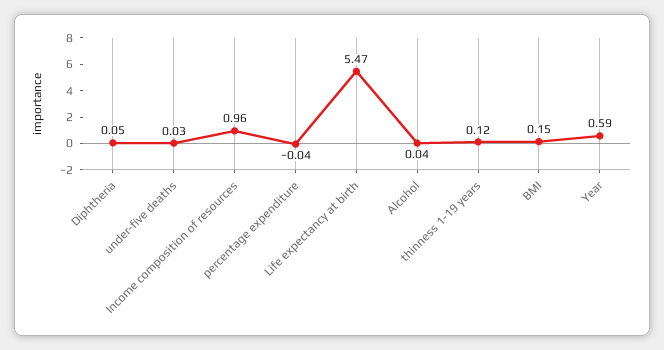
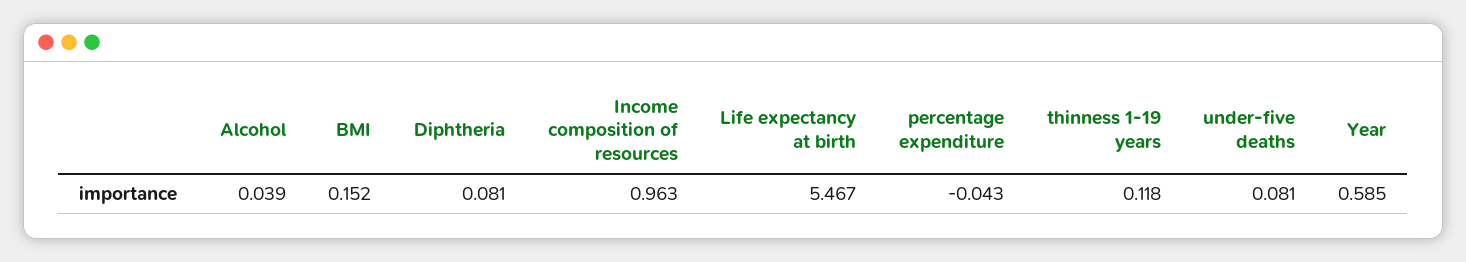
  {
-   "Diphtheria": 0.05,
+   "Diphtheria": 0.081,
-   "under-five deaths": 0.03,
+   "under-five deaths": 0.081,
    "Income composition of resources": 0.963,
    "percentage expenditure": -0.043,
    "Life expectancy at birth": 5.467,
    "Alcohol": 0.039,
    "thinness 1-19 years": 0.118,
    "BMI": 0.152,
    "Year": 0.585
  }

